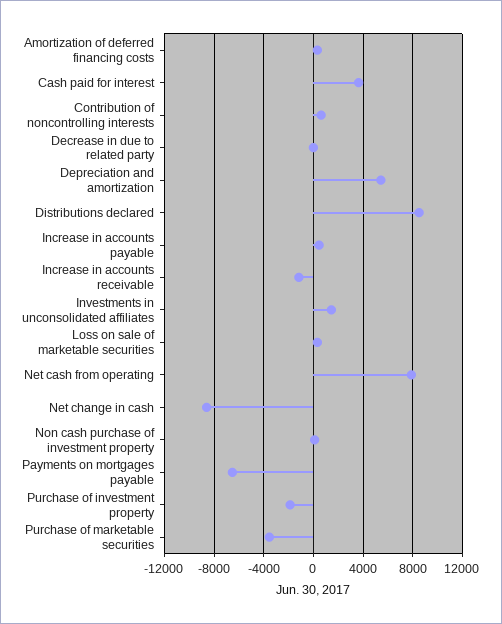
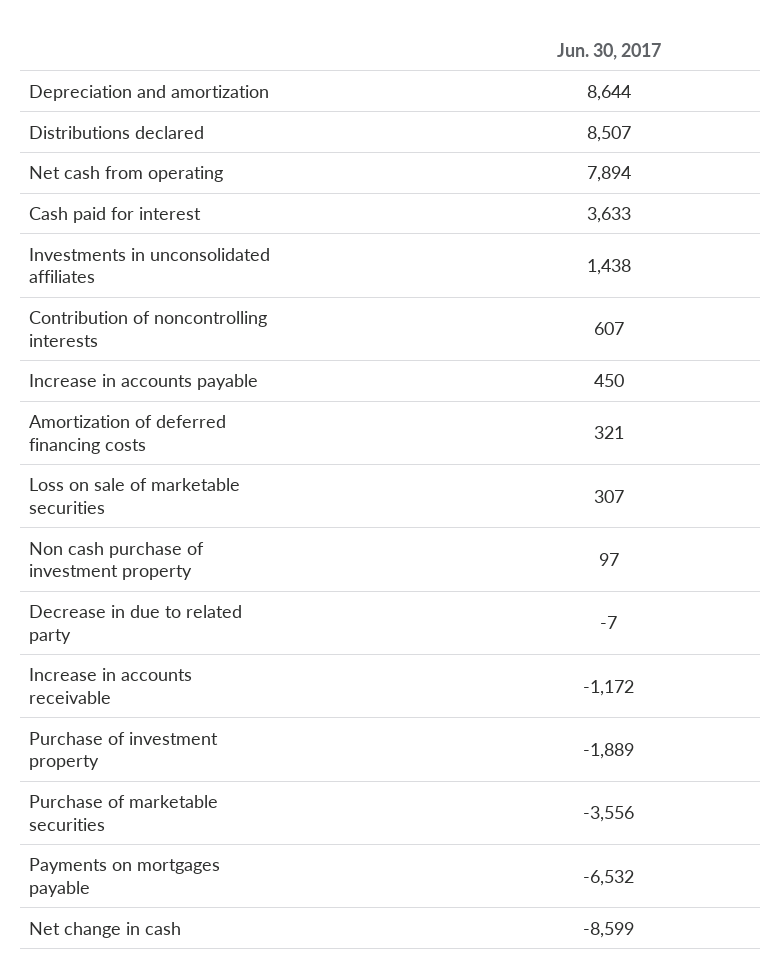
  {
    "Amortization of deferred financing costs": 321,
    "Cash paid for interest": 3633,
    "Contribution of noncontrolling interests": 607,
    "Decrease in due to related party": -7,
-   "Depreciation and amortization": 5500,
+   "Depreciation and amortization": 8644,
    "Distributions declared": 8507,
    "Increase in accounts payable": 450,
    "Increase in accounts receivable": -1172,
    "Investments in unconsolidated affiliates": 1438,
    "Loss on sale of marketable securities": 307,
    "Net cash from operating": 7894,
    "Net change in cash": -8599,
    "Non cash purchase of investment property": 97,
    "Payments on mortgages payable": -6532,
    "Purchase of investment property": -1889,
    "Purchase of marketable securities": -3556
  }

